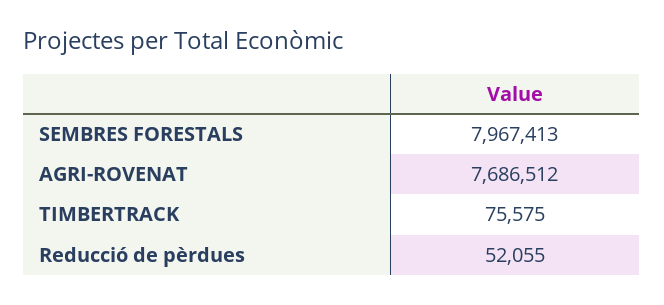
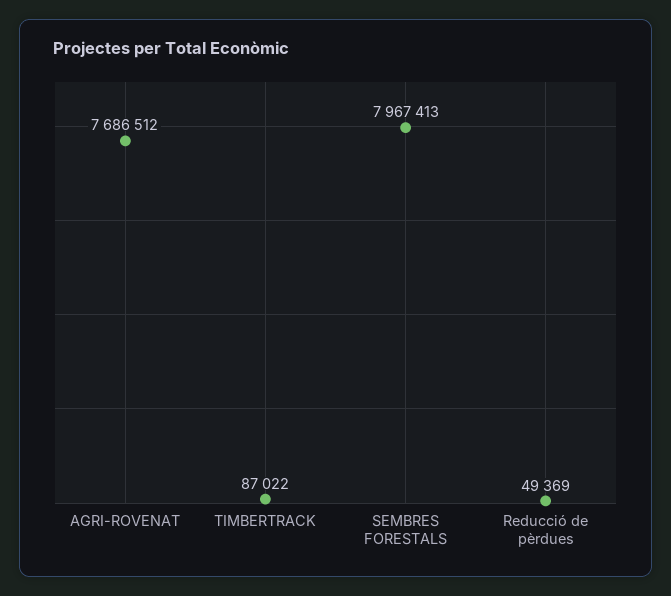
  {
    "SEMBRES FORESTALS": 7967413,
    "AGRI-ROVENAT": 7686512,
-   "TIMBERTRACK": 75575,
+   "TIMBERTRACK": 87022,
-   "Reducció de pèrdues": 52055
+   "Reducció de pèrdues": 49369
  }

